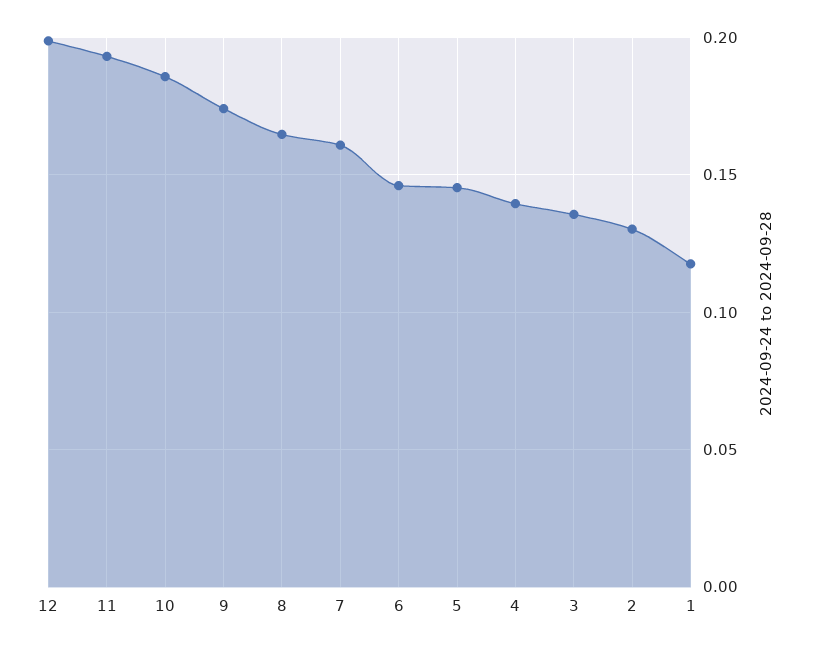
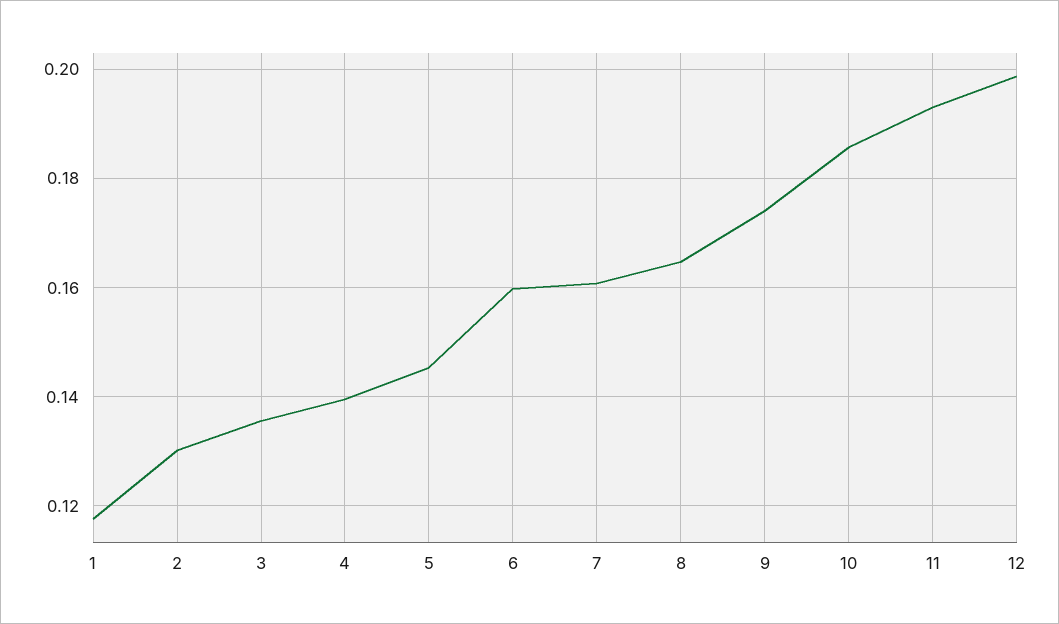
  {
    "12": 0.198,
    "11": 0.194,
    "10": 0.186,
    "9": 0.174,
    "8": 0.164,
    "7": 0.16,
-   "6": 0.145,
+   "6": 0.16,
    "5": 0.146,
    "4": 0.14,
    "3": 0.136,
    "2": 0.13,
    "1": 0.118
  }

